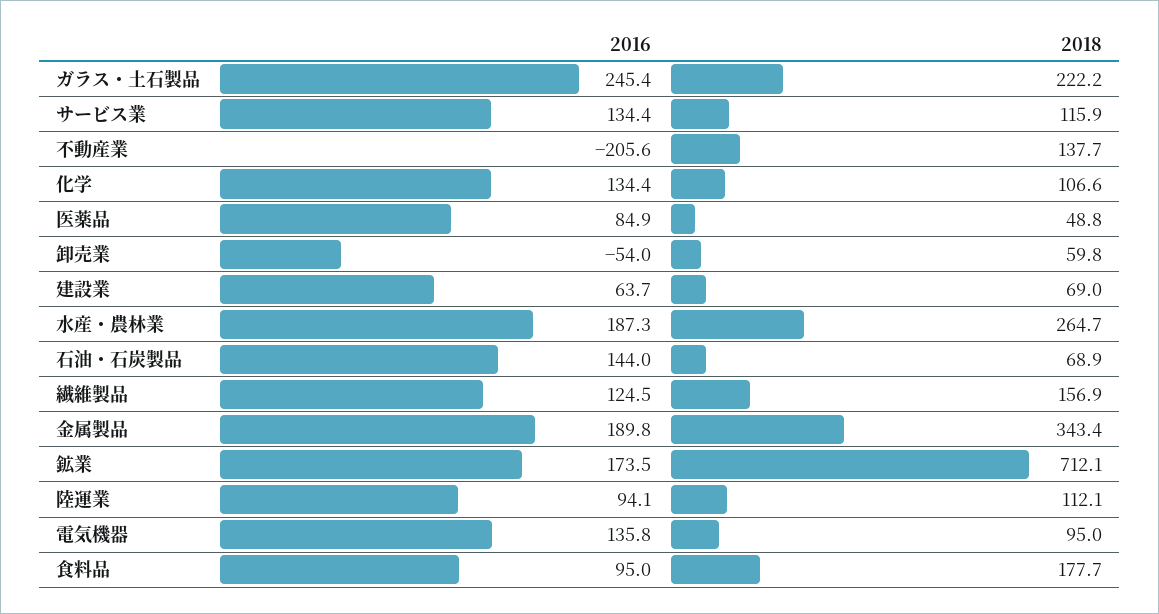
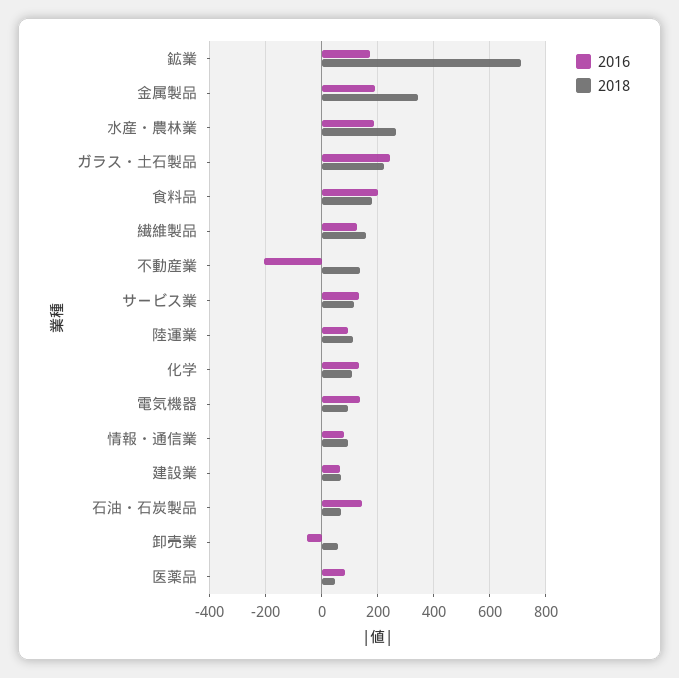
  {
    "2016": {
      "ガラス・土石製品": 245.4,
      "サービス業": 134.4,
      "不動産業": -205.6,
      "化学": 134.4,
      "医薬品": 84.9,
      "卸売業": -54,
      "建設業": 63.7,
      "水産・農林業": 187.3,
      "石油・石炭製品": 144,
      "繊維製品": 124.5,
      "金属製品": 189.8,
      "鉱業": 173.5,
      "陸運業": 94.1,
      "電気機器": 135.8,
-     "食料品": 95
+     "食料品": 200,
+     "情報・通信業": 75
    },
    "2018": {
      "ガラス・土石製品": 222.2,
      "サービス業": 115.9,
      "不動産業": 137.7,
      "化学": 106.6,
      "医薬品": 48.8,
      "卸売業": 59.8,
      "建設業": 69,
      "水産・農林業": 264.7,
      "石油・石炭製品": 68.9,
      "繊維製品": 156.9,
      "金属製品": 343.4,
      "鉱業": 712.1,
      "陸運業": 112.1,
      "電気機器": 95,
-     "食料品": 177.7
+     "食料品": 177.7,
+     "情報・通信業": 100
    }
  }

